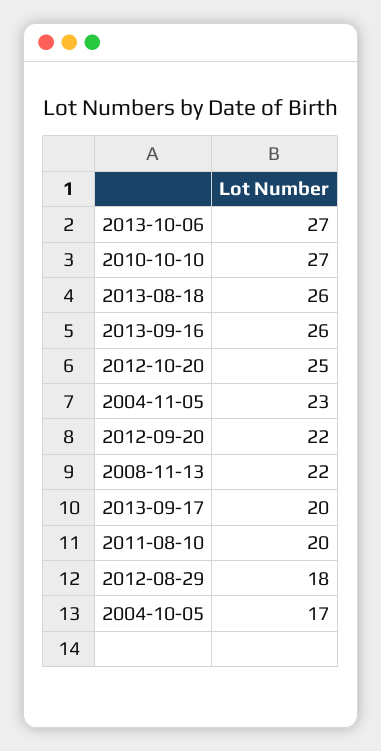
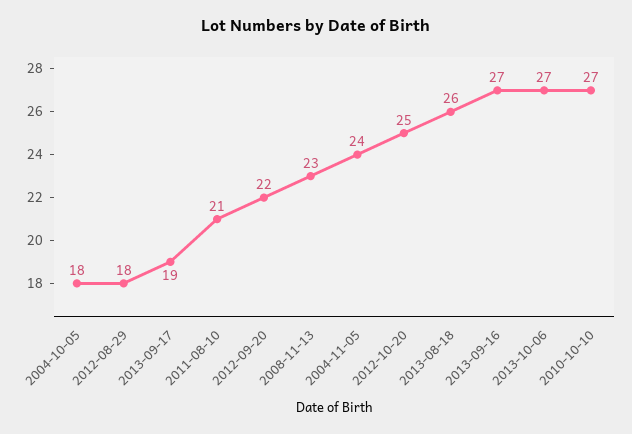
  {
    "2013-10-06": 27,
    "2010-10-10": 27,
    "2013-08-18": 26,
-   "2013-09-16": 26,
+   "2013-09-16": 27,
    "2012-10-20": 25,
-   "2004-11-05": 23,
+   "2004-11-05": 24,
    "2012-09-20": 22,
-   "2008-11-13": 22,
+   "2008-11-13": 23,
-   "2013-09-17": 20,
+   "2013-09-17": 19,
-   "2011-08-10": 20,
+   "2011-08-10": 21,
    "2012-08-29": 18,
-   "2004-10-05": 17
+   "2004-10-05": 18
  }

